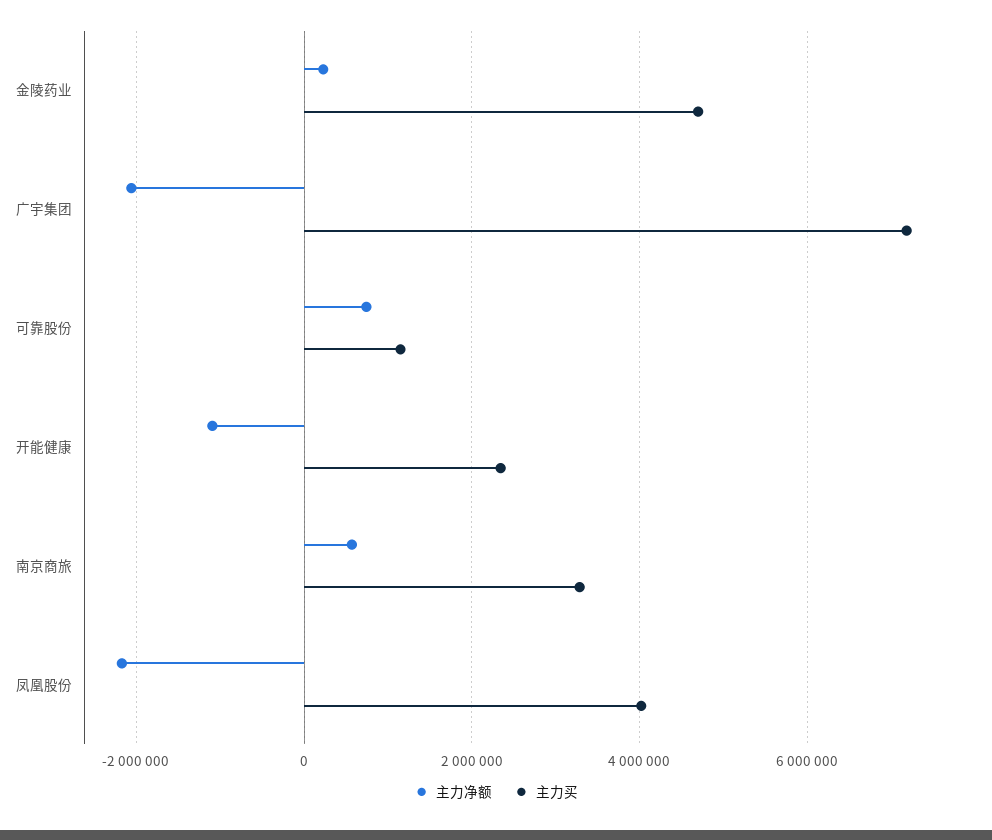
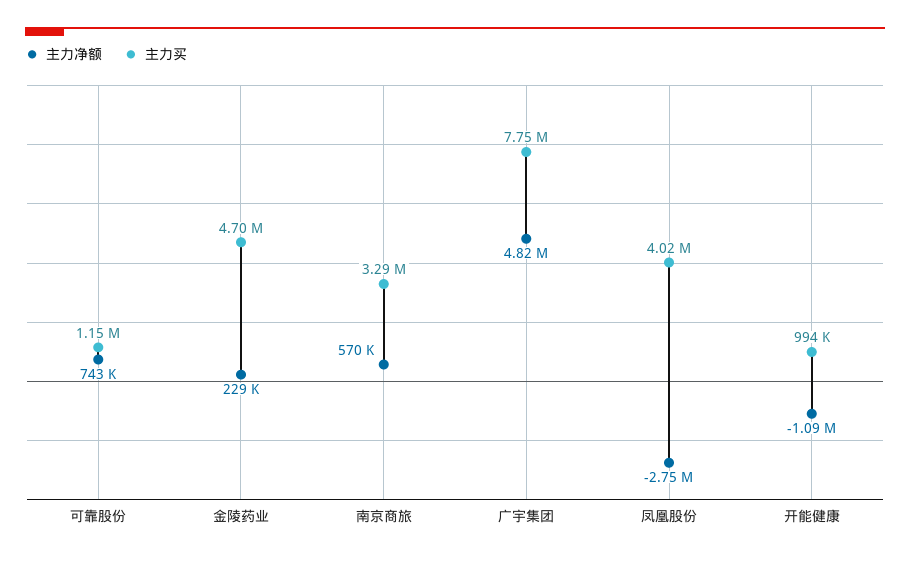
  {
    "主力净额": {
      "金陵药业": 229000,
-     "广宇集团": -2000000,
+     "广宇集团": 4820000,
      "可靠股份": 743000,
      "开能健康": -1090000,
      "南京商旅": 570000,
-     "凤凰股份": -2200000
+     "凤凰股份": -2750000
    },
    "主力买": {
      "金陵药业": 4700000,
-     "广宇集团": 7200000,
+     "广宇集团": 7750000,
      "可靠股份": 1150000,
-     "开能健康": 2400000,
+     "开能健康": 994000,
      "南京商旅": 3290000,
      "凤凰股份": 4020000
    }
  }

